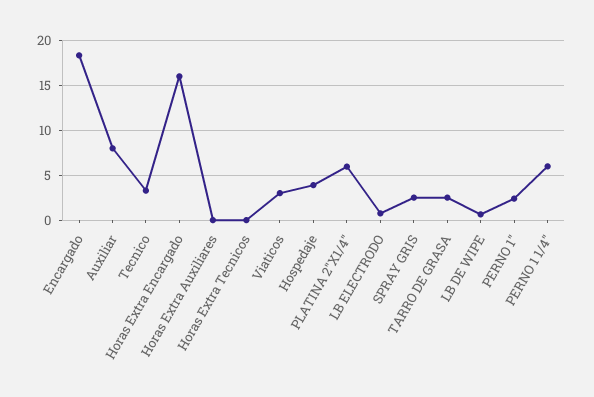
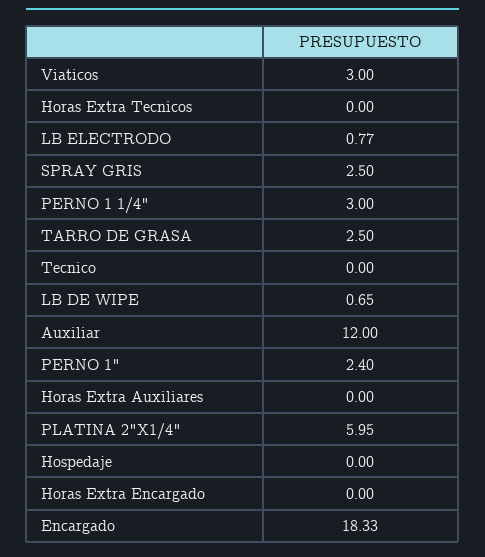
  {
    "Encargado": 18.33,
-   "Auxiliar": 8,
+   "Auxiliar": 12,
-   "Tecnico": 3,
+   "Tecnico": 0,
-   "Horas Extra Encargado": 16,
+   "Horas Extra Encargado": 0,
    "Horas Extra Auxiliares": 0,
    "Horas Extra Tecnicos": 0,
    "Viaticos": 3,
-   "Hospedaje": 4,
+   "Hospedaje": 0,
    "PLATINA 2\"X1/4\"": 5.95,
    "LB ELECTRODO": 0.77,
    "SPRAY GRIS": 2.5,
    "TARRO DE GRASA": 2.5,
    "LB DE WIPE": 0.65,
    "PERNO 1\"": 2.4,
-   "PERNO 1 1/4\"": 6
+   "PERNO 1 1/4\"": 3
  }

